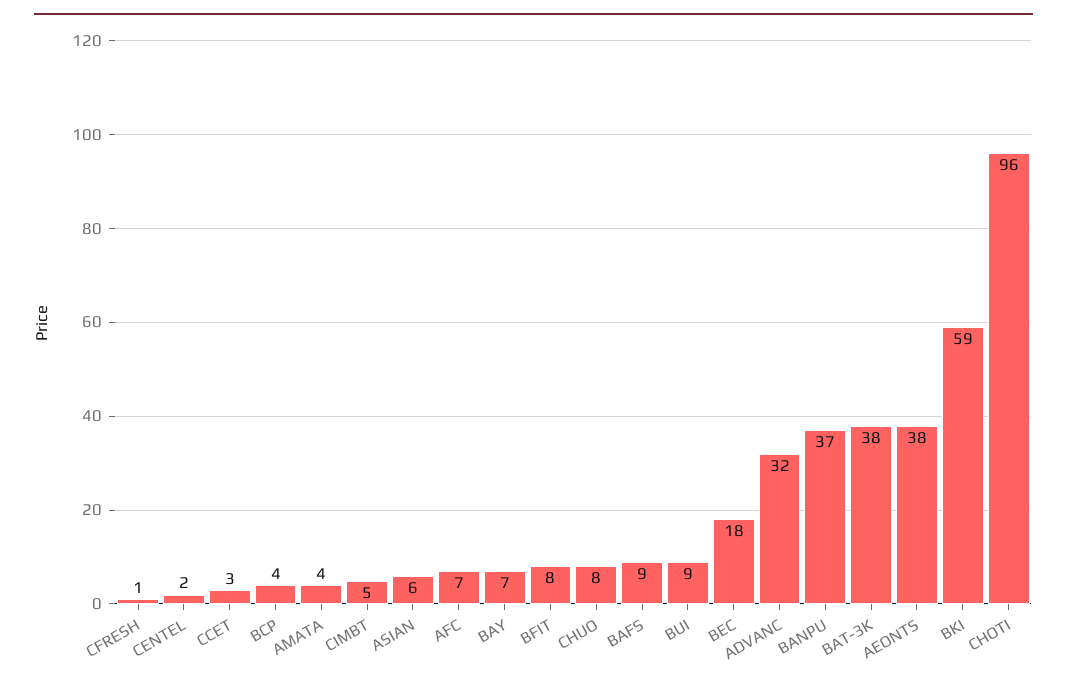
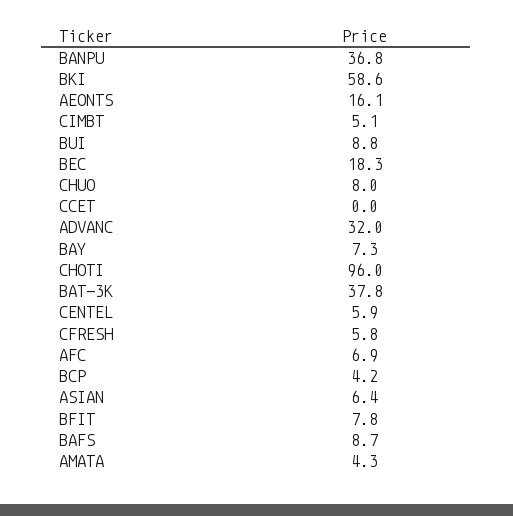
  {
-   "CFRESH": 1,
+   "CFRESH": 5.8,
-   "CENTEL": 2,
+   "CENTEL": 5.9,
-   "CCET": 3,
+   "CCET": 0,
    "BCP": 4.2,
    "AMATA": 4.3,
    "CIMBT": 5.1,
    "ASIAN": 6.4,
    "AFC": 6.9,
    "BAY": 7.3,
    "BFIT": 7.8,
    "CHUO": 8,
    "BAFS": 8.7,
    "BUI": 8.8,
    "BEC": 18.3,
    "ADVANC": 32,
    "BANPU": 36.8,
    "BAT-3K": 37.8,
-   "AEONTS": 38,
+   "AEONTS": 16.1,
    "BKI": 58.6,
    "CHOTI": 96
  }

